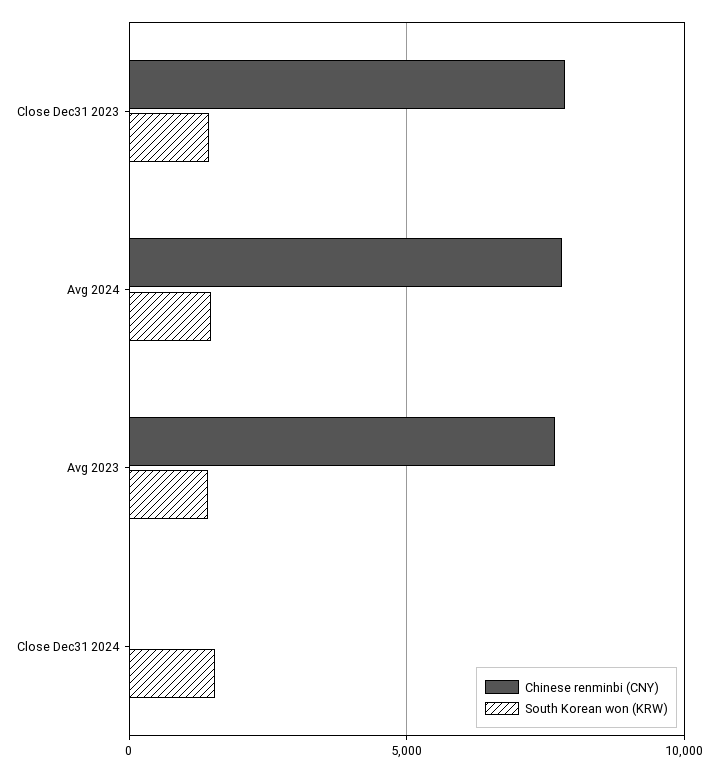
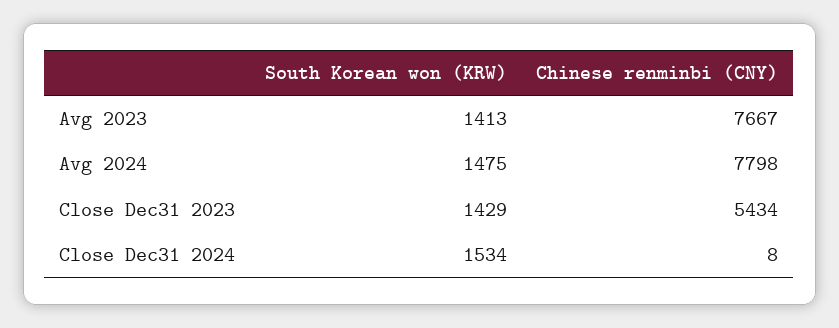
  {
    "Chinese renminbi (CNY)": {
-     "Close Dec31 2023": 8000,
+     "Close Dec31 2023": 5434,
      "Avg 2024": 7798,
      "Avg 2023": 7667,
      "Close Dec31 2024": 8
    },
    "South Korean won (KRW)": {
      "Close Dec31 2023": 1429,
      "Avg 2024": 1475,
      "Avg 2023": 1413,
      "Close Dec31 2024": 1534
    }
  }

